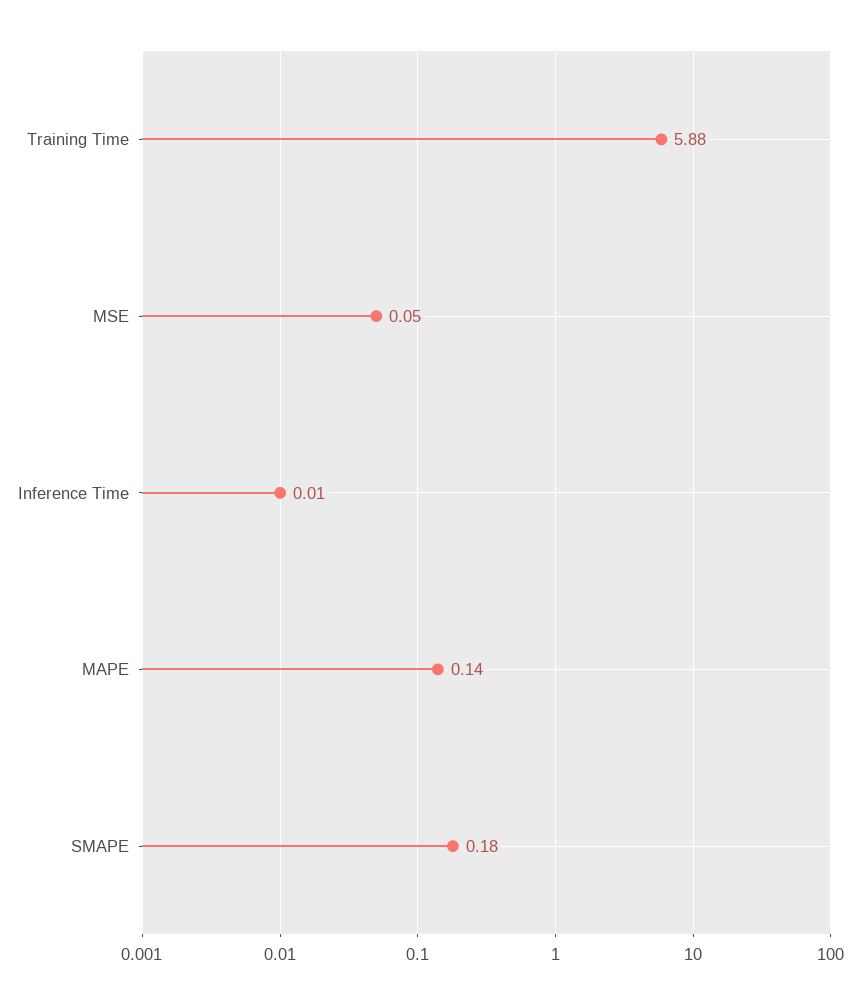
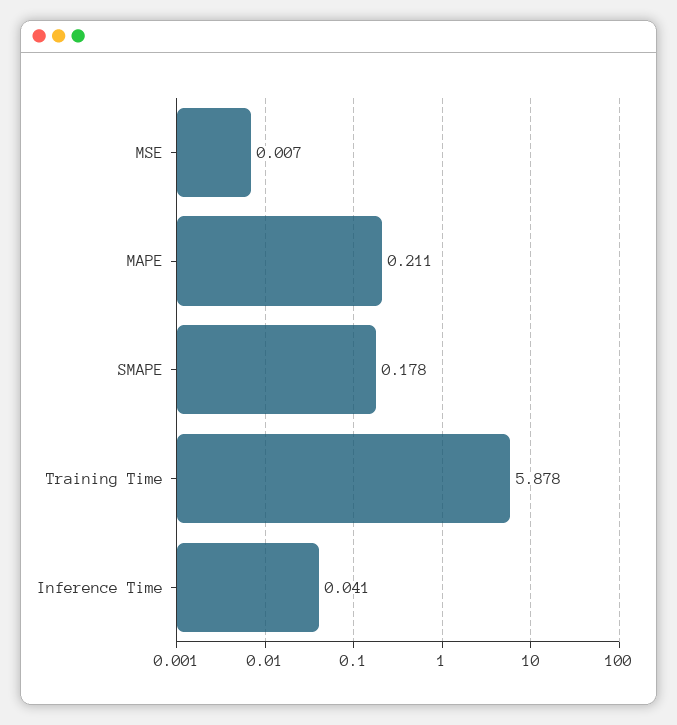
  {
    "Training Time": 5.878,
-   "MSE": 0.05,
+   "MSE": 0.007,
-   "Inference Time": 0.01,
+   "Inference Time": 0.041,
-   "MAPE": 0.14,
+   "MAPE": 0.211,
    "SMAPE": 0.178
  }

